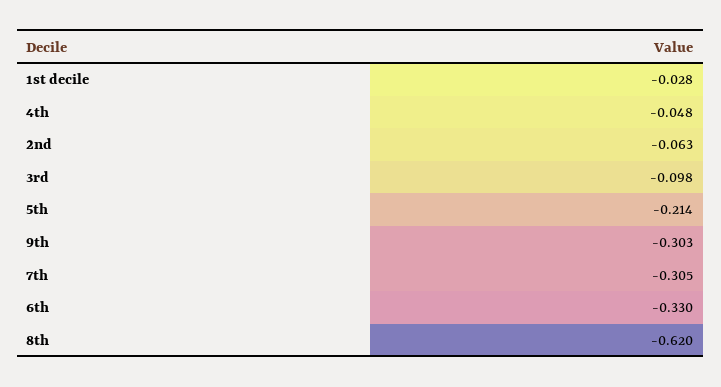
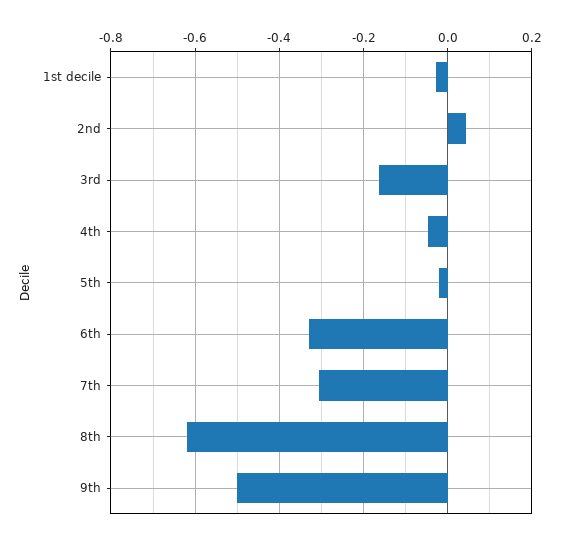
  {
    "1st decile": -0.028,
    "4th": -0.048,
-   "2nd": -0.063,
+   "2nd": 0.04,
-   "3rd": -0.098,
+   "3rd": -0.16,
-   "5th": -0.214,
+   "5th": -0.02,
-   "9th": -0.303,
+   "9th": -0.5,
    "7th": -0.305,
    "6th": -0.33,
    "8th": -0.62
  }

